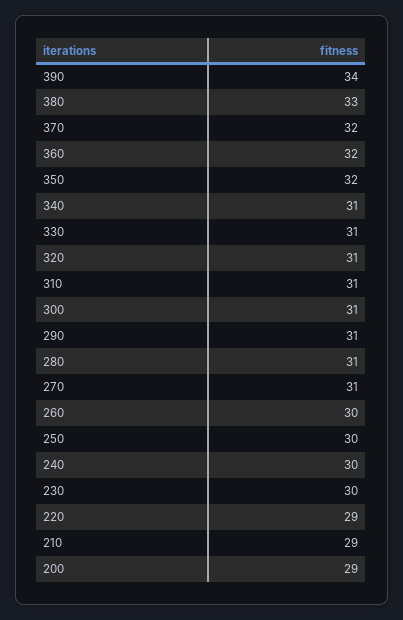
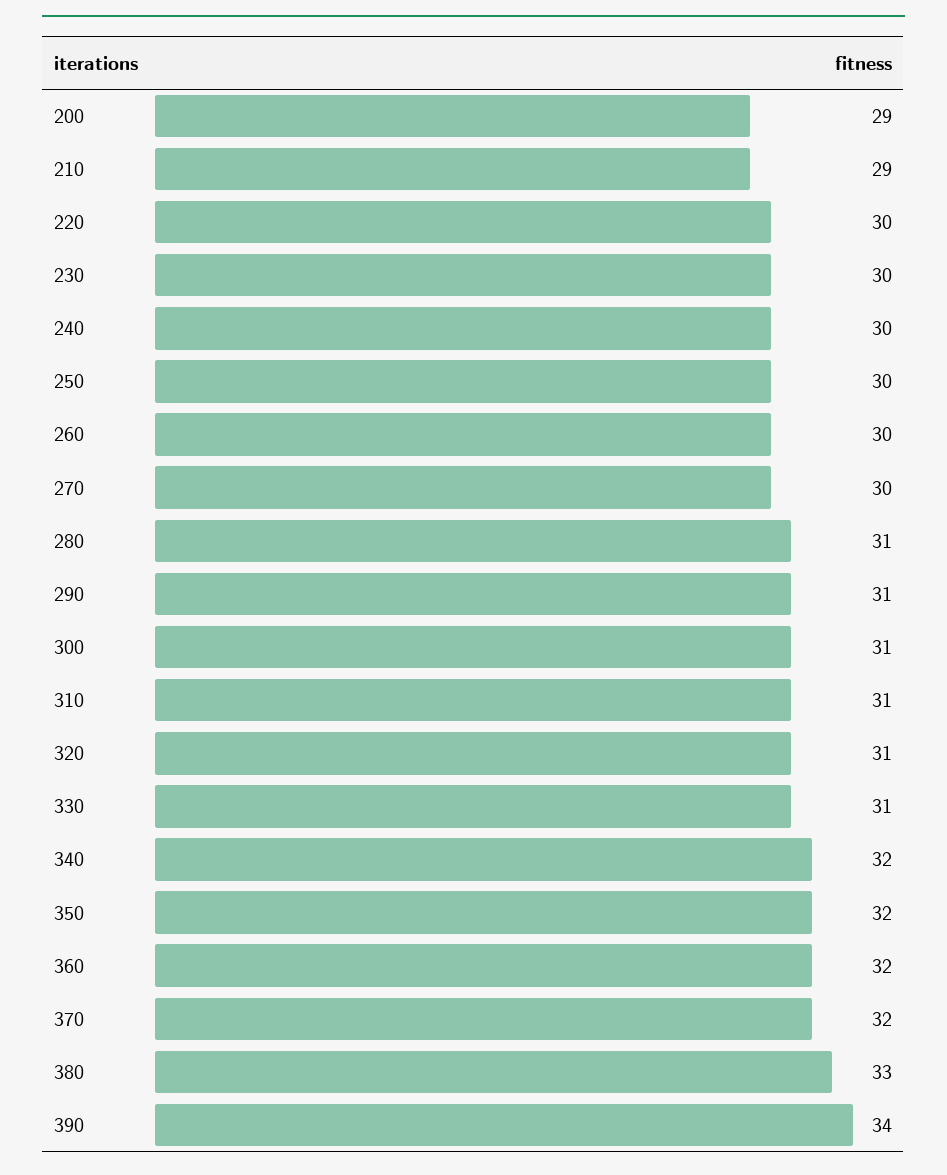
  {
    "390": 34,
    "380": 33,
    "370": 32,
    "360": 32,
    "350": 32,
-   "340": 31,
+   "340": 32,
    "330": 31,
    "320": 31,
    "310": 31,
    "300": 31,
    "290": 31,
    "280": 31,
-   "270": 31,
+   "270": 30,
    "260": 30,
    "250": 30,
    "240": 30,
    "230": 30,
-   "220": 29,
+   "220": 30,
    "210": 29,
    "200": 29
  }

